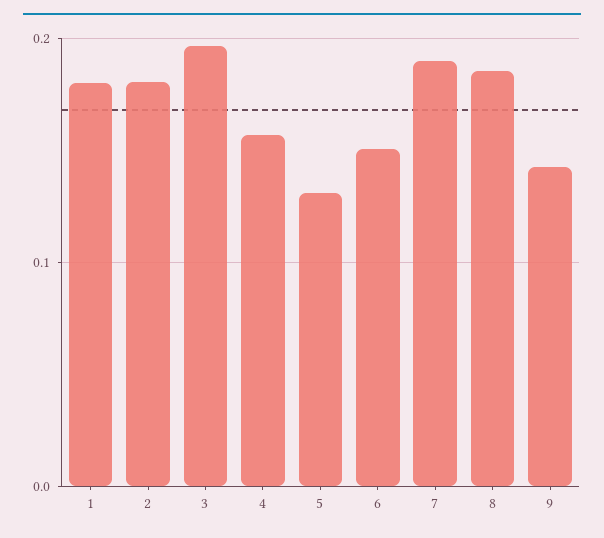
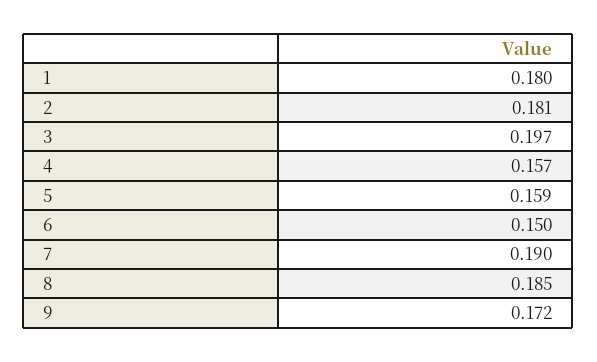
  {
    "1": 0.18,
    "2": 0.181,
    "3": 0.197,
    "4": 0.157,
-   "5": 0.13,
+   "5": 0.159,
    "6": 0.15,
    "7": 0.19,
    "8": 0.185,
-   "9": 0.14
+   "9": 0.172
  }

